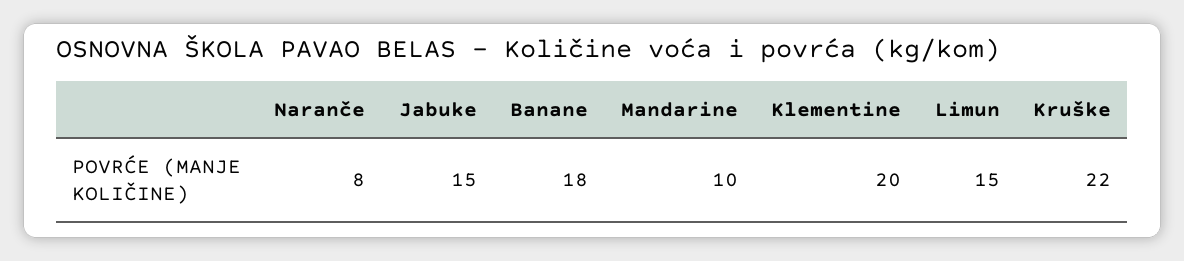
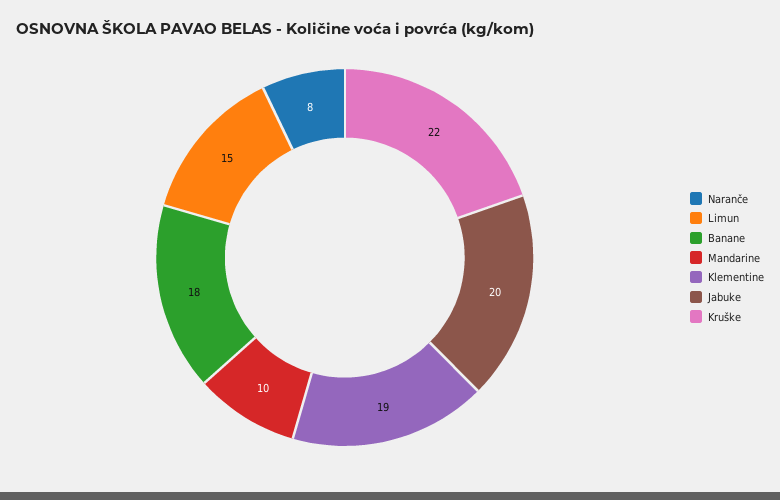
  {
    "Naranče": 8,
-   "Jabuke": 15,
+   "Jabuke": 20,
    "Banane": 18,
    "Mandarine": 10,
-   "Klementine": 20,
+   "Klementine": 19,
    "Limun": 15,
    "Kruške": 22
  }

